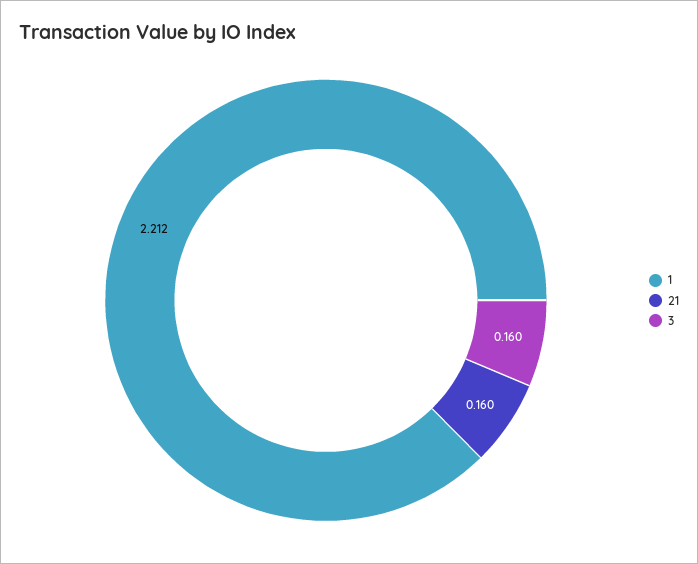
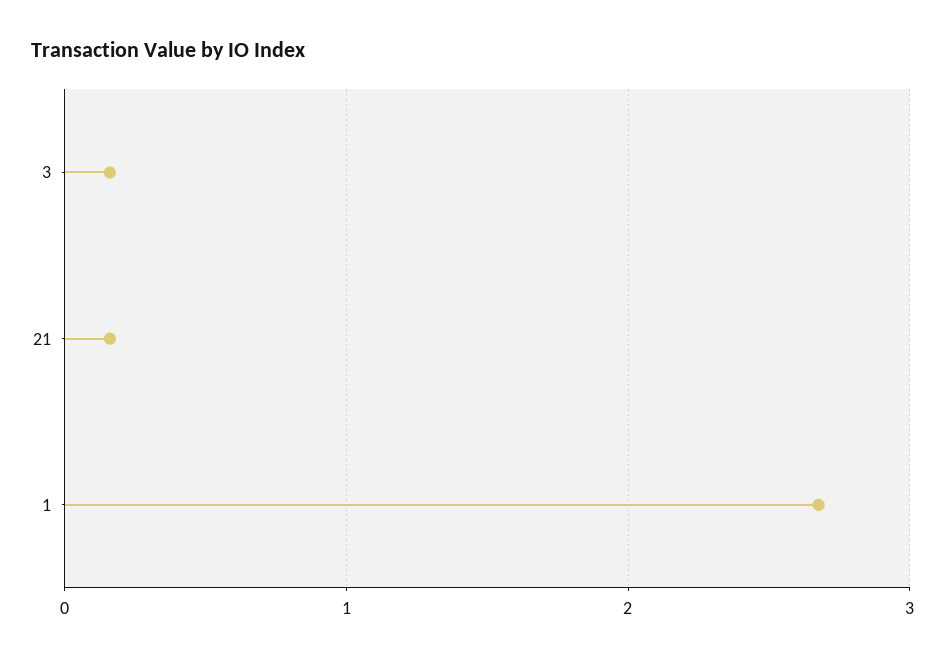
  {
-   "1": 2.212,
+   "1": 2.7,
    "21": 0.16,
    "3": 0.16
  }

